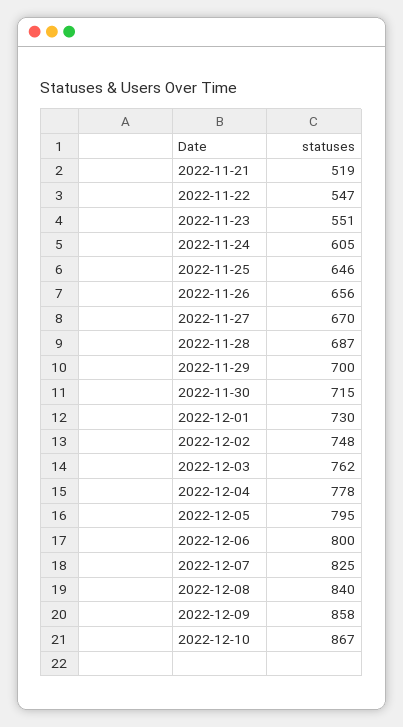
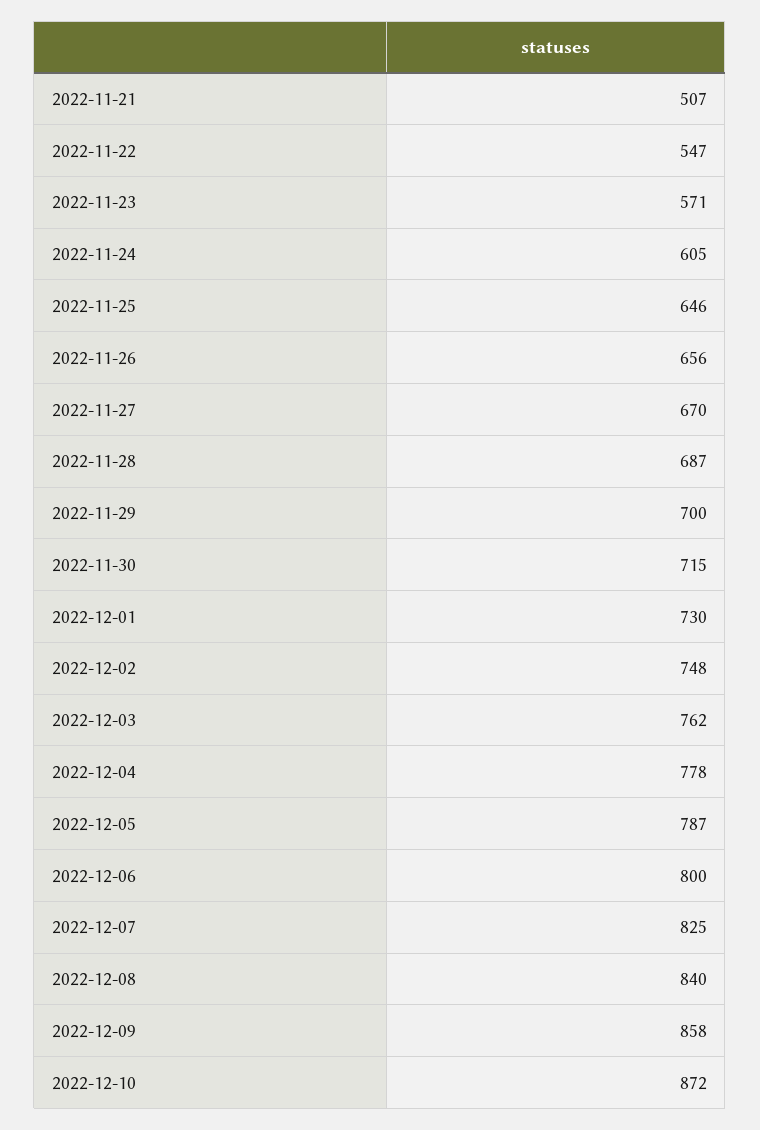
  {
-   "2022-11-21": 519,
+   "2022-11-21": 507,
    "2022-11-22": 547,
-   "2022-11-23": 551,
+   "2022-11-23": 571,
    "2022-11-24": 605,
    "2022-11-25": 646,
    "2022-11-26": 656,
    "2022-11-27": 670,
    "2022-11-28": 687,
    "2022-11-29": 700,
    "2022-11-30": 715,
    "2022-12-01": 730,
    "2022-12-02": 748,
    "2022-12-03": 762,
    "2022-12-04": 778,
-   "2022-12-05": 795,
+   "2022-12-05": 787,
    "2022-12-06": 800,
    "2022-12-07": 825,
    "2022-12-08": 840,
    "2022-12-09": 858,
-   "2022-12-10": 867
+   "2022-12-10": 872
  }

